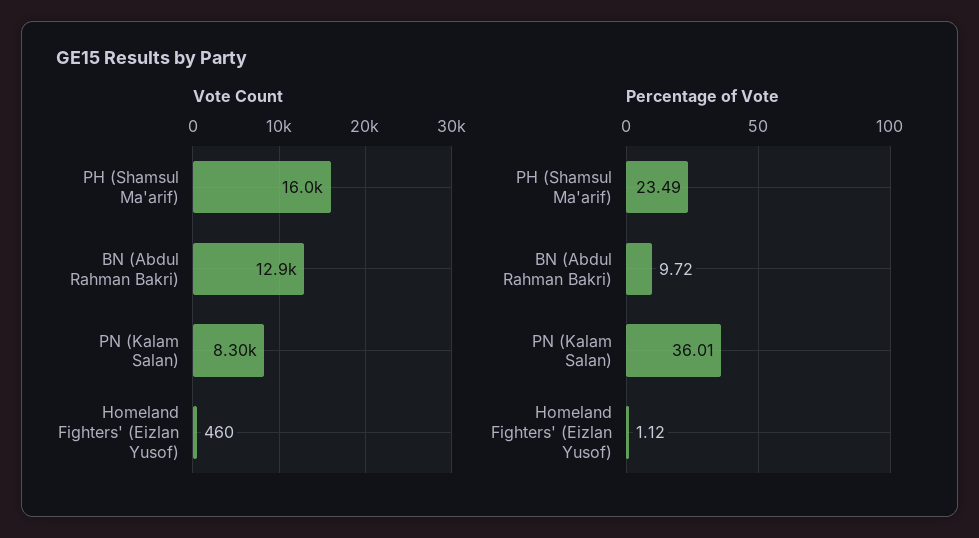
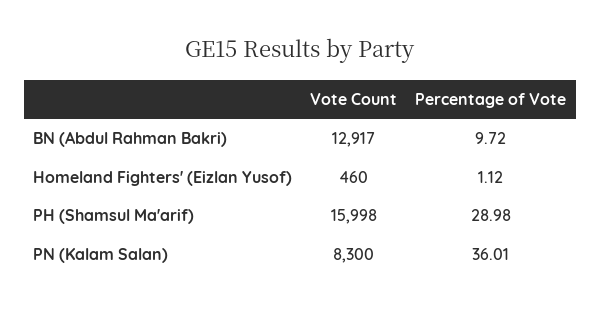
  {
    "Vote Count": {
      "PH (Shamsul Ma'arif)": 15998,
      "BN (Abdul Rahman Bakri)": 12917,
      "PN (Kalam Salan)": 8300,
      "Homeland Fighters' (Eizlan Yusof)": 460
    },
    "Percentage of Vote": {
-     "PH (Shamsul Ma'arif)": 23.49,
+     "PH (Shamsul Ma'arif)": 28.98,
      "BN (Abdul Rahman Bakri)": 9.72,
      "PN (Kalam Salan)": 36.01,
      "Homeland Fighters' (Eizlan Yusof)": 1.12
    }
  }

